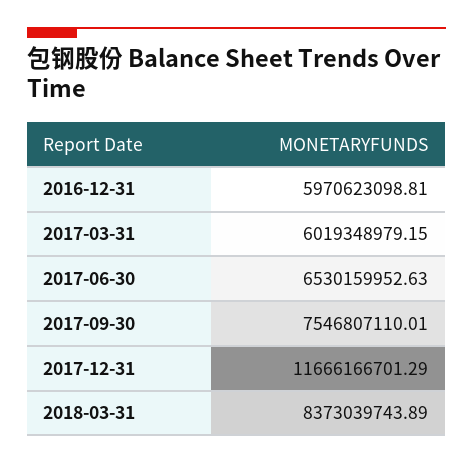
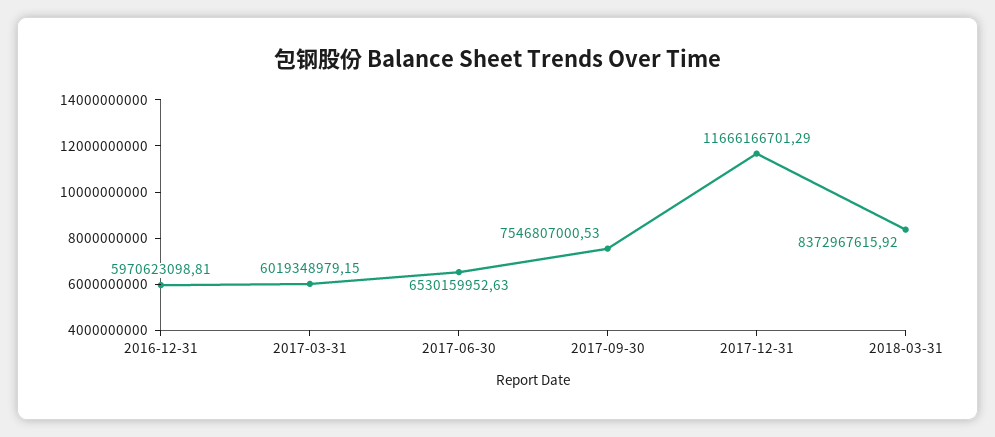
  {
    "2016-12-31": 5970623098.81,
    "2017-03-31": 6019348979.15,
    "2017-06-30": 6530159952.63,
-   "2017-09-30": 7546807110.01,
+   "2017-09-30": 7546807000.53,
    "2017-12-31": 11666166701.29,
-   "2018-03-31": 8373039743.89
+   "2018-03-31": 8372967615.92
  }

